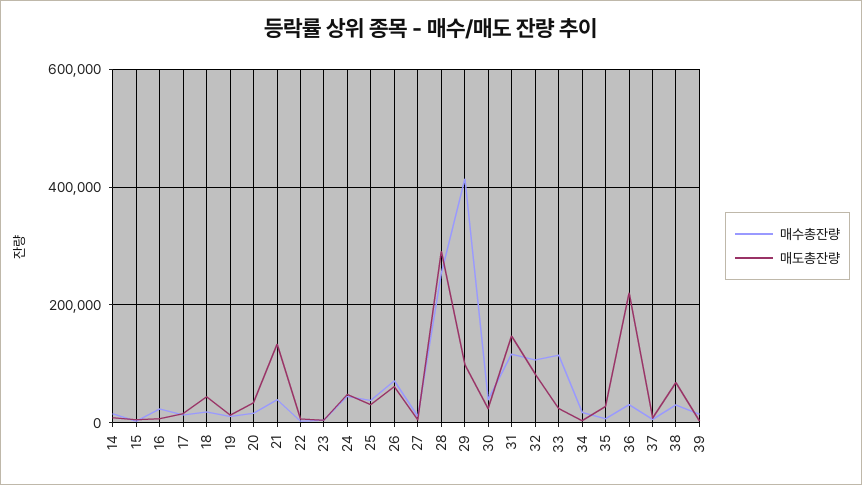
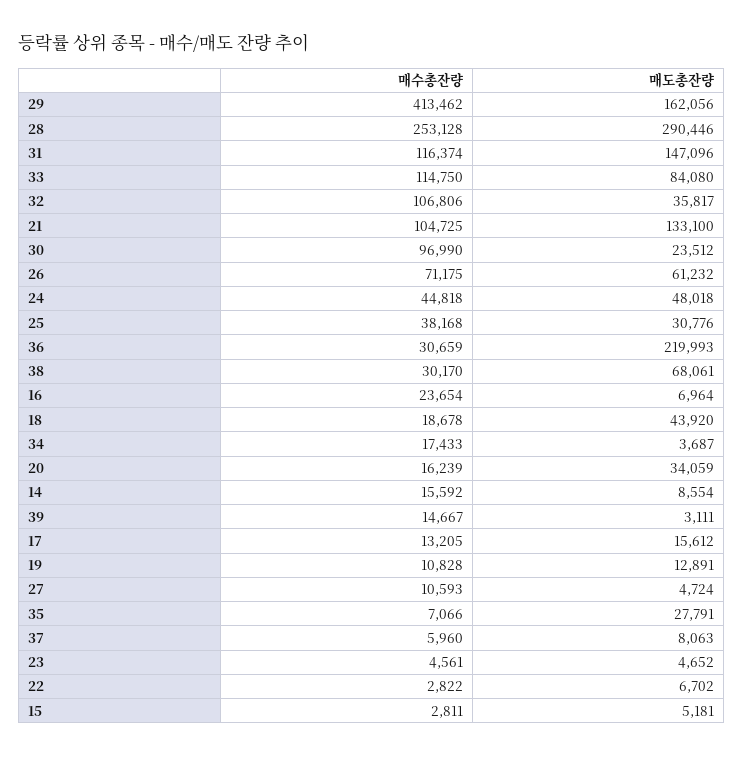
  {
    "매수총잔량": {
      "14": 15592,
      "15": 2811,
      "16": 23654,
      "17": 13205,
      "18": 18678,
      "19": 10828,
      "20": 16239,
-     "21": 40000,
+     "21": 104725,
      "22": 2822,
      "23": 4561,
      "24": 44818,
      "25": 38168,
      "26": 71175,
      "27": 10593,
      "28": 253128,
      "29": 413462,
-     "30": 40000,
+     "30": 96990,
      "31": 116374,
      "32": 106806,
      "33": 114750,
      "34": 17433,
      "35": 7066,
      "36": 30659,
      "37": 5960,
      "38": 30170,
      "39": 14667
    },
    "매도총잔량": {
      "14": 8554,
      "15": 5181,
      "16": 6964,
      "17": 15612,
      "18": 43920,
      "19": 12891,
      "20": 34059,
      "21": 133100,
      "22": 6702,
      "23": 4652,
      "24": 48018,
      "25": 30776,
      "26": 61232,
      "27": 4724,
      "28": 290446,
-     "29": 100000,
+     "29": 162056,
      "30": 23512,
      "31": 147096,
-     "32": 80000,
+     "32": 35817,
-     "33": 20000,
+     "33": 84080,
      "34": 3687,
      "35": 27791,
      "36": 219993,
      "37": 8063,
      "38": 68061,
      "39": 3111
    }
  }

